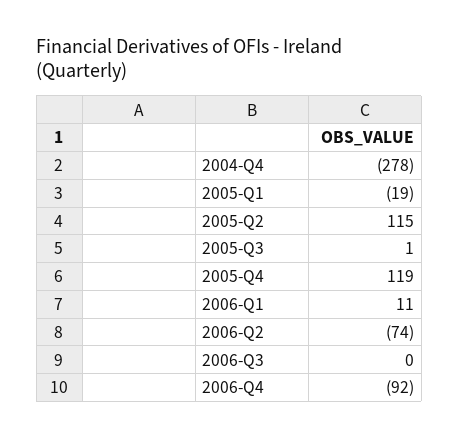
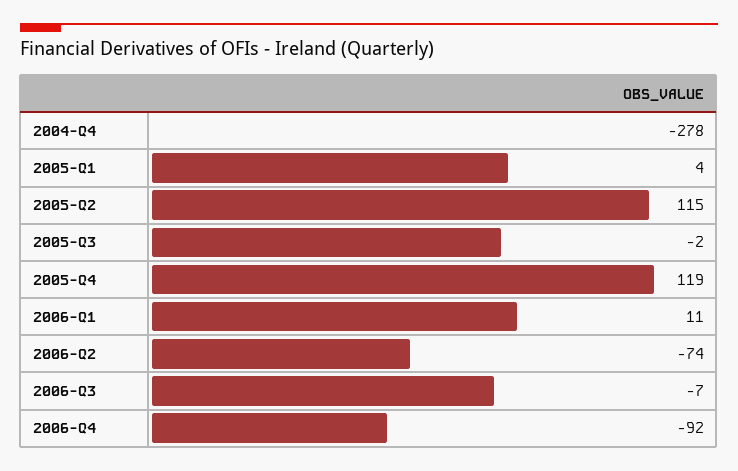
  {
    "2004-Q4": -278,
-   "2005-Q1": -19,
+   "2005-Q1": 4,
    "2005-Q2": 115,
-   "2005-Q3": 1,
+   "2005-Q3": -2,
    "2005-Q4": 119,
    "2006-Q1": 11,
    "2006-Q2": -74,
-   "2006-Q3": 0,
+   "2006-Q3": -7,
    "2006-Q4": -92
  }

